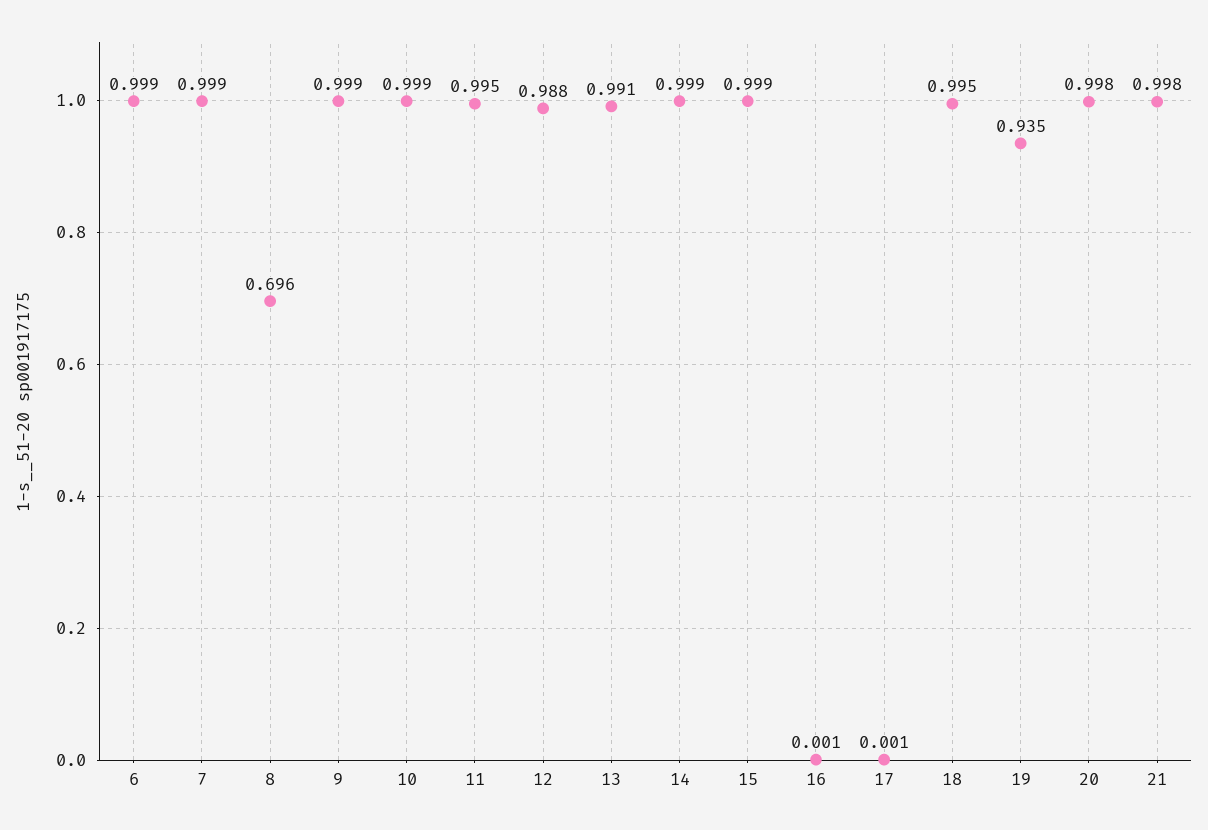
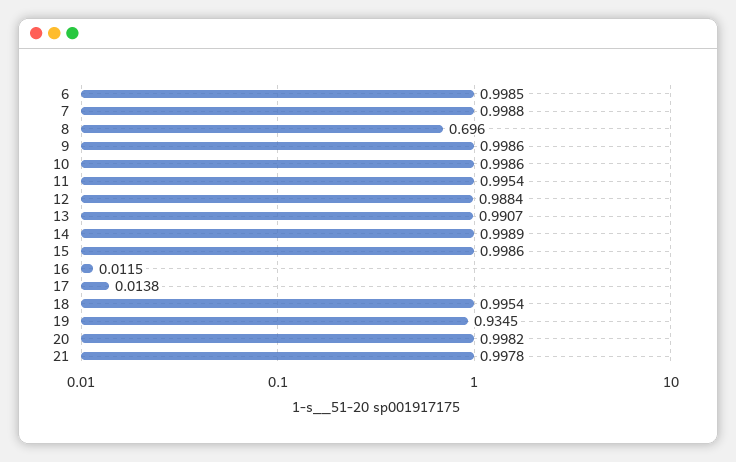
  {
    "6": 0.9985,
    "7": 0.9988,
    "8": 0.696,
    "9": 0.9986,
    "10": 0.9986,
    "11": 0.9954,
    "12": 0.9884,
    "13": 0.9907,
    "14": 0.9989,
    "15": 0.9986,
-   "16": 0.001,
+   "16": 0.0115,
-   "17": 0.001,
+   "17": 0.0138,
    "18": 0.9954,
    "19": 0.9345,
    "20": 0.9982,
    "21": 0.9978
  }

